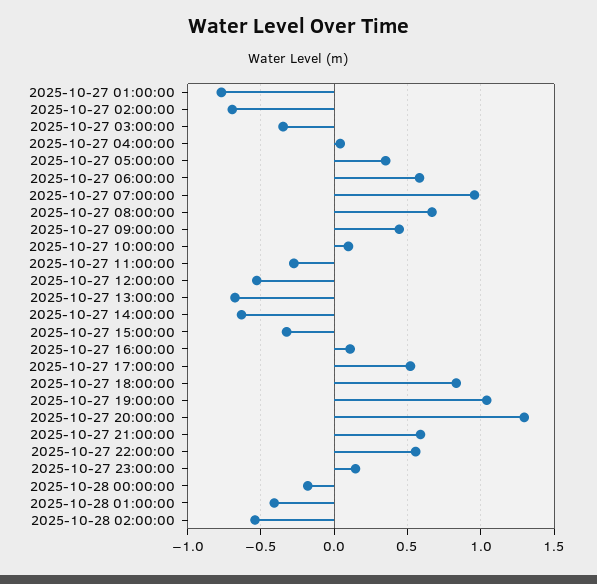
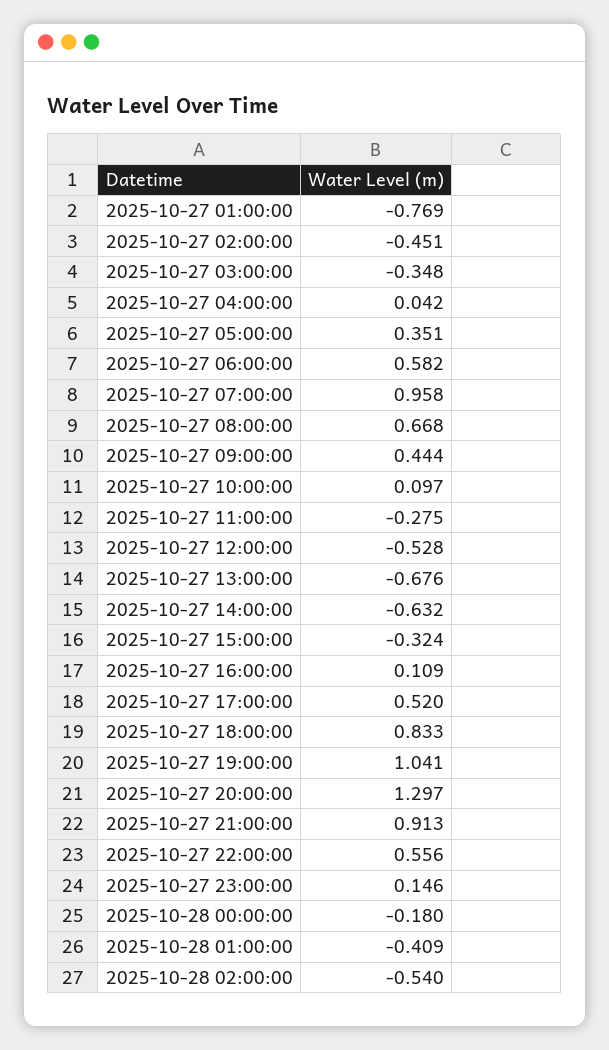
  {
    "2025-10-27 01:00:00": -0.769,
-   "2025-10-27 02:00:00": -0.7,
+   "2025-10-27 02:00:00": -0.451,
    "2025-10-27 03:00:00": -0.348,
    "2025-10-27 04:00:00": 0.042,
    "2025-10-27 05:00:00": 0.351,
    "2025-10-27 06:00:00": 0.582,
    "2025-10-27 07:00:00": 0.958,
    "2025-10-27 08:00:00": 0.668,
    "2025-10-27 09:00:00": 0.444,
    "2025-10-27 10:00:00": 0.097,
    "2025-10-27 11:00:00": -0.275,
    "2025-10-27 12:00:00": -0.528,
    "2025-10-27 13:00:00": -0.676,
    "2025-10-27 14:00:00": -0.632,
    "2025-10-27 15:00:00": -0.324,
    "2025-10-27 16:00:00": 0.109,
    "2025-10-27 17:00:00": 0.52,
    "2025-10-27 18:00:00": 0.833,
    "2025-10-27 19:00:00": 1.041,
    "2025-10-27 20:00:00": 1.297,
-   "2025-10-27 21:00:00": 0.6,
+   "2025-10-27 21:00:00": 0.913,
    "2025-10-27 22:00:00": 0.556,
    "2025-10-27 23:00:00": 0.146,
    "2025-10-28 00:00:00": -0.18,
    "2025-10-28 01:00:00": -0.409,
    "2025-10-28 02:00:00": -0.54
  }

